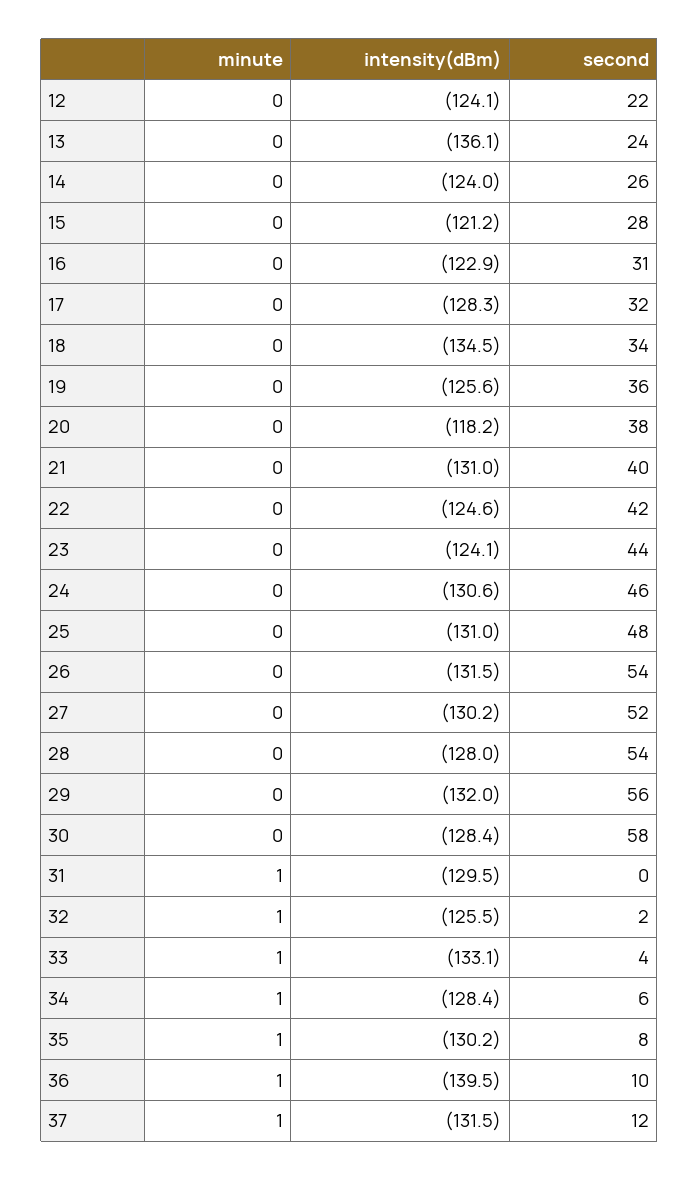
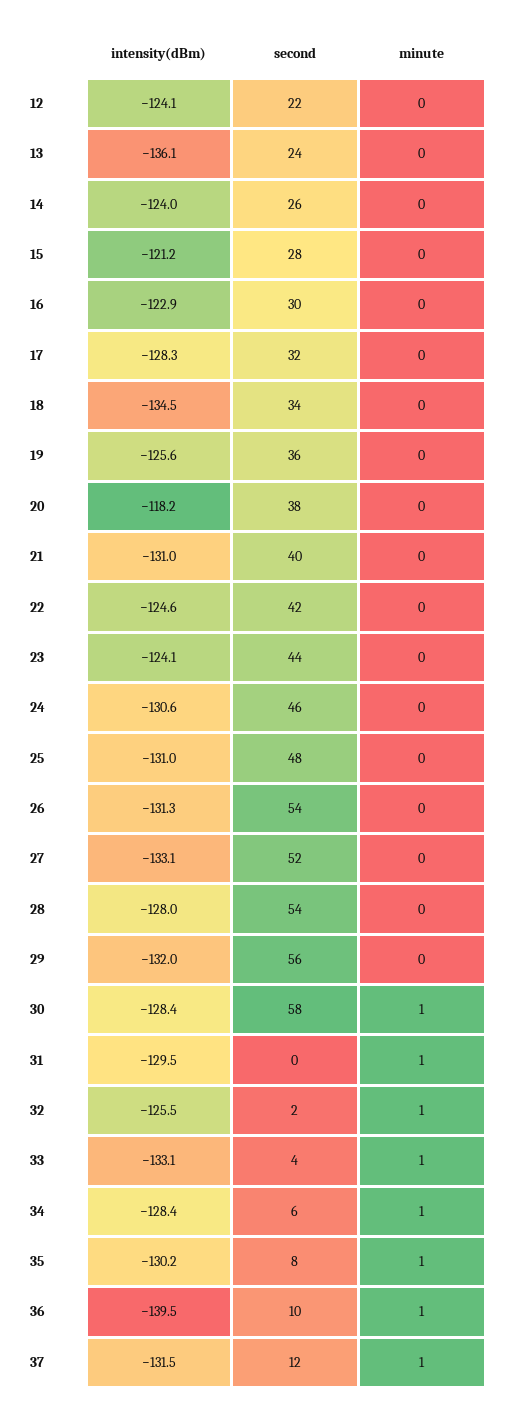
  {
    "minute": {
      "12": 0,
      "13": 0,
      "14": 0,
      "15": 0,
      "16": 0,
      "17": 0,
      "18": 0,
      "19": 0,
      "20": 0,
      "21": 0,
      "22": 0,
      "23": 0,
      "24": 0,
      "25": 0,
      "26": 0,
      "27": 0,
      "28": 0,
      "29": 0,
-     "30": 0,
+     "30": 1,
      "31": 1,
      "32": 1,
      "33": 1,
      "34": 1,
      "35": 1,
      "36": 1,
      "37": 1
    },
    "intensity(dBm)": {
      "12": -124.1,
      "13": -136.1,
      "14": -124,
      "15": -121.2,
      "16": -122.9,
      "17": -128.3,
      "18": -134.5,
      "19": -125.6,
      "20": -118.2,
      "21": -131,
      "22": -124.6,
      "23": -124.1,
      "24": -130.6,
      "25": -131,
-     "26": -131.5,
+     "26": -131.3,
-     "27": -130.2,
+     "27": -133.1,
      "28": -128,
      "29": -132,
      "30": -128.4,
      "31": -129.5,
      "32": -125.5,
      "33": -133.1,
      "34": -128.4,
      "35": -130.2,
      "36": -139.5,
      "37": -131.5
    },
    "second": {
      "12": 22,
      "13": 24,
      "14": 26,
      "15": 28,
-     "16": 31,
+     "16": 30,
      "17": 32,
      "18": 34,
      "19": 36,
      "20": 38,
      "21": 40,
      "22": 42,
      "23": 44,
      "24": 46,
      "25": 48,
      "26": 54,
      "27": 52,
      "28": 54,
      "29": 56,
      "30": 58,
      "31": 0,
      "32": 2,
      "33": 4,
      "34": 6,
      "35": 8,
      "36": 10,
      "37": 12
    }
  }

